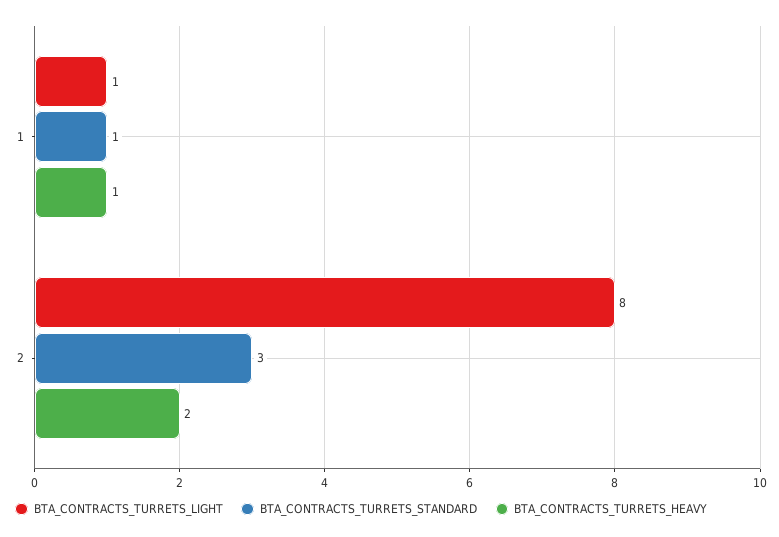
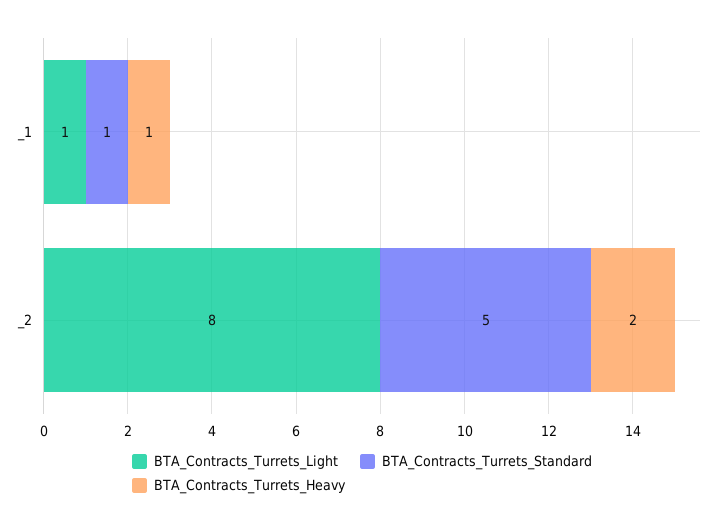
  {
    "BTA_CONTRACTS_TURRETS_LIGHT": {
      "1": 1,
      "2": 8
    },
    "BTA_CONTRACTS_TURRETS_STANDARD": {
      "1": 1,
-     "2": 3
+     "2": 5
    },
    "BTA_CONTRACTS_TURRETS_HEAVY": {
      "1": 1,
      "2": 2
    }
  }

